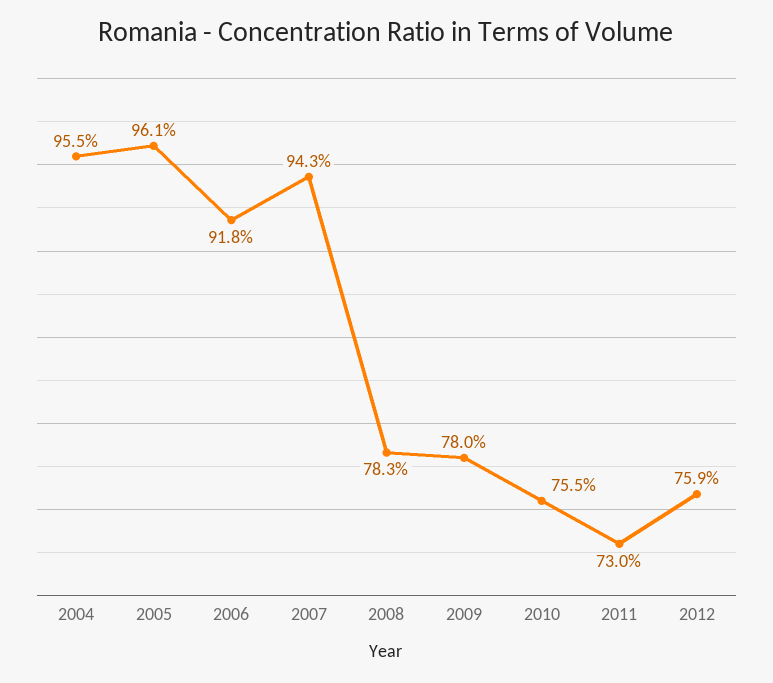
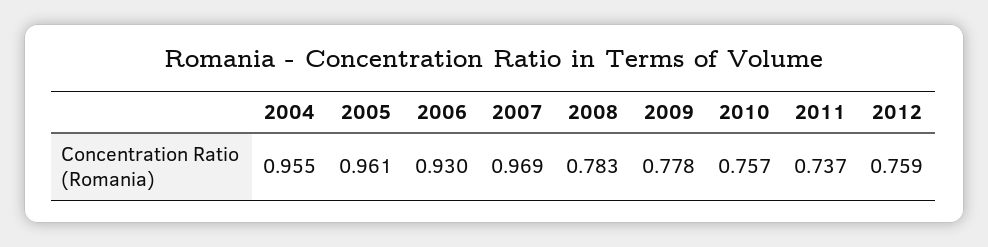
  {
    "2004": 0.955,
    "2005": 0.961,
-   "2006": 0.918,
+   "2006": 0.93,
-   "2007": 0.943,
+   "2007": 0.969,
    "2008": 0.783,
-   "2009": 0.78,
+   "2009": 0.778,
-   "2010": 0.755,
+   "2010": 0.757,
-   "2011": 0.73,
+   "2011": 0.737,
    "2012": 0.759
  }

